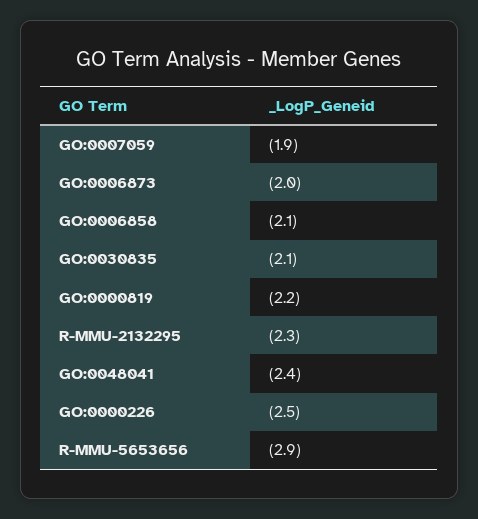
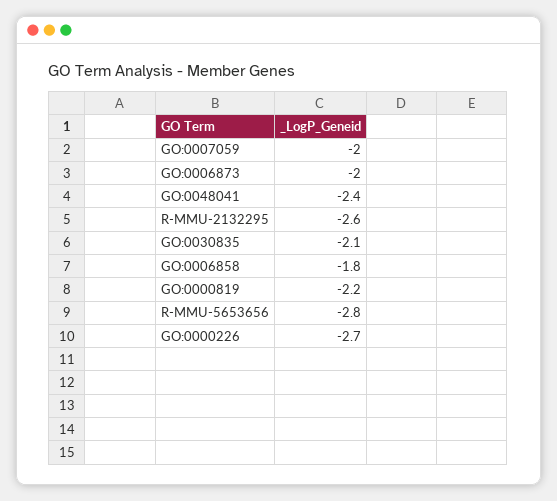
  {
-   "GO:0007059": -1.9,
+   "GO:0007059": -2,
    "GO:0006873": -2,
-   "GO:0006858": -2.1,
+   "GO:0006858": -1.8,
    "GO:0030835": -2.1,
    "GO:0000819": -2.2,
-   "R-MMU-2132295": -2.3,
+   "R-MMU-2132295": -2.6,
    "GO:0048041": -2.4,
-   "GO:0000226": -2.5,
+   "GO:0000226": -2.7,
-   "R-MMU-5653656": -2.9
+   "R-MMU-5653656": -2.8
  }

